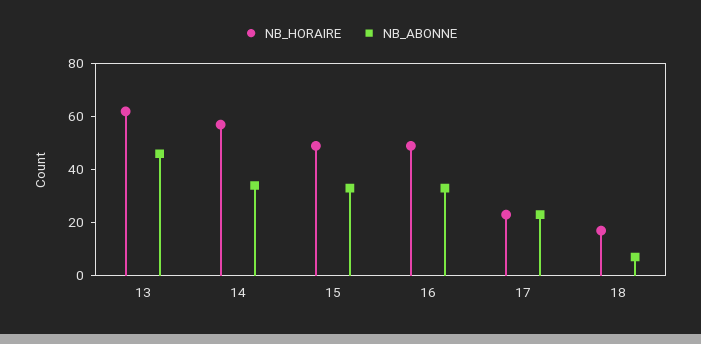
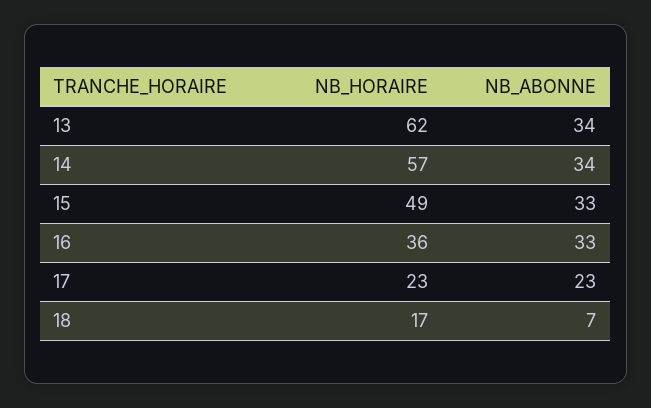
  {
    "NB_HORAIRE": {
      "13": 62,
      "14": 57,
      "15": 49,
-     "16": 50,
+     "16": 36,
      "17": 23,
      "18": 17
    },
    "NB_ABONNE": {
-     "13": 45,
+     "13": 34,
      "14": 34,
      "15": 33,
      "16": 33,
      "17": 23,
      "18": 7
    }
  }

